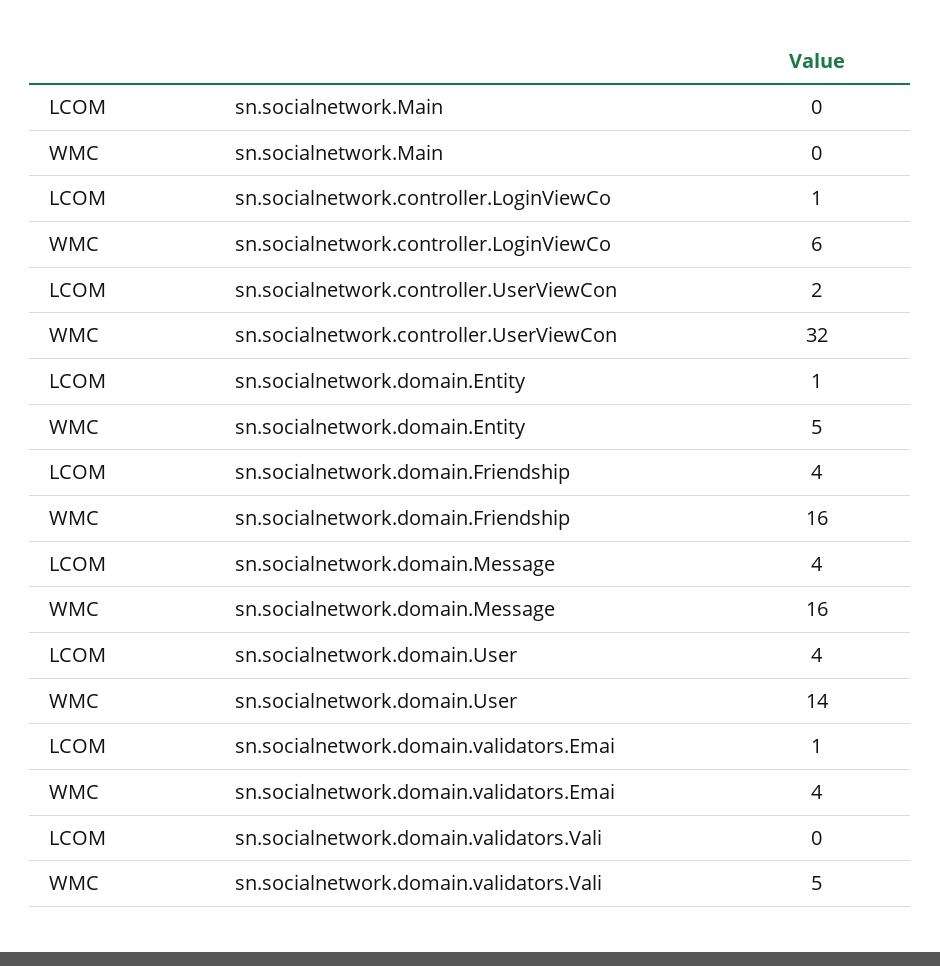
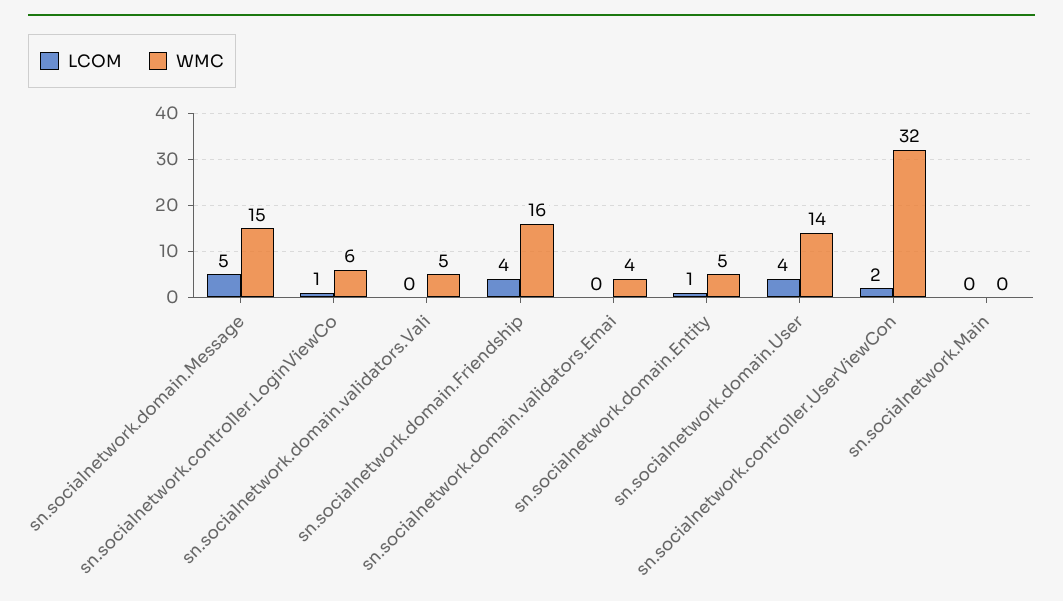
  {
    "LCOM": {
      "sn.socialnetwork.Main": 0,
      "sn.socialnetwork.controller.LoginViewCo": 1,
      "sn.socialnetwork.controller.UserViewCon": 2,
      "sn.socialnetwork.domain.Entity": 1,
      "sn.socialnetwork.domain.Friendship": 4,
-     "sn.socialnetwork.domain.Message": 4,
+     "sn.socialnetwork.domain.Message": 5,
      "sn.socialnetwork.domain.User": 4,
-     "sn.socialnetwork.domain.validators.Emai": 1,
+     "sn.socialnetwork.domain.validators.Emai": 0,
      "sn.socialnetwork.domain.validators.Vali": 0
    },
    "WMC": {
      "sn.socialnetwork.Main": 0,
      "sn.socialnetwork.controller.LoginViewCo": 6,
      "sn.socialnetwork.controller.UserViewCon": 32,
      "sn.socialnetwork.domain.Entity": 5,
      "sn.socialnetwork.domain.Friendship": 16,
-     "sn.socialnetwork.domain.Message": 16,
+     "sn.socialnetwork.domain.Message": 15,
      "sn.socialnetwork.domain.User": 14,
      "sn.socialnetwork.domain.validators.Emai": 4,
      "sn.socialnetwork.domain.validators.Vali": 5
    }
  }

